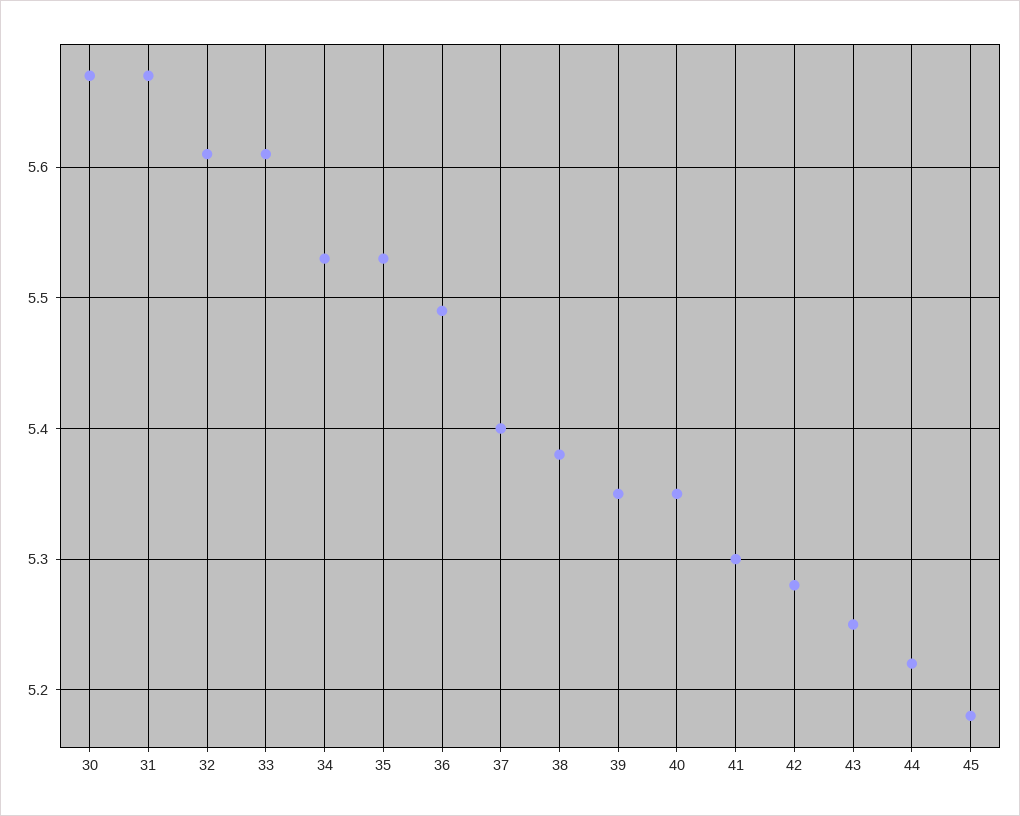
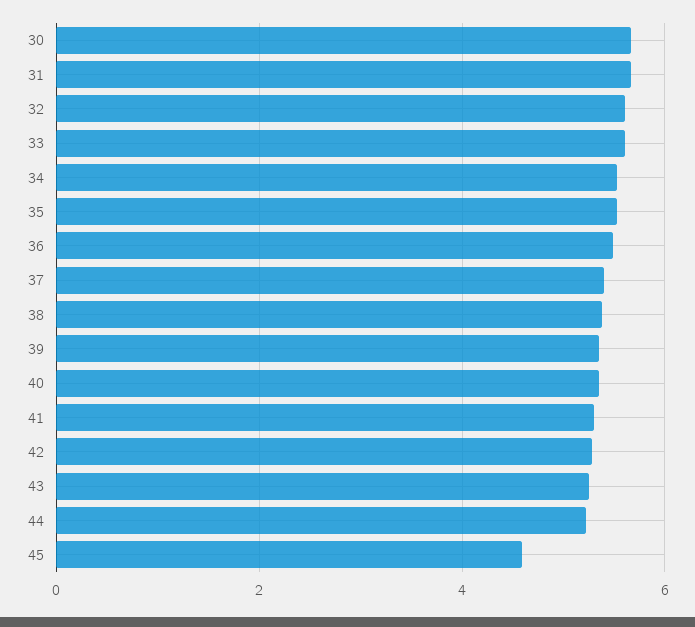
  {
    "30": 5.67,
    "31": 5.67,
    "32": 5.61,
    "33": 5.61,
    "34": 5.53,
    "35": 5.53,
    "36": 5.49,
    "37": 5.4,
    "38": 5.38,
    "39": 5.35,
    "40": 5.35,
    "41": 5.3,
    "42": 5.28,
    "43": 5.25,
    "44": 5.22,
-   "45": 5.18
+   "45": 4.6
  }

